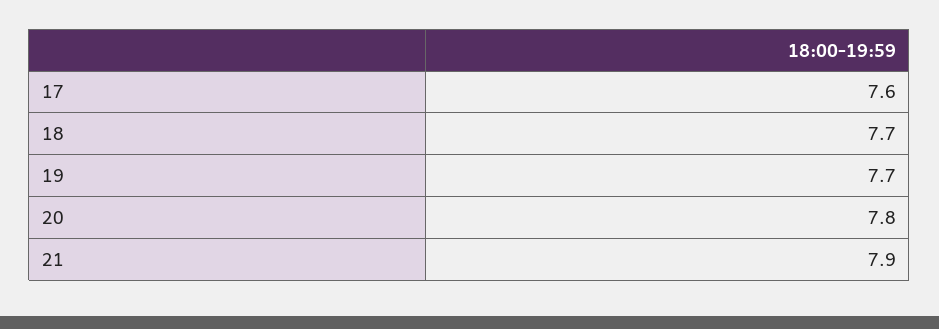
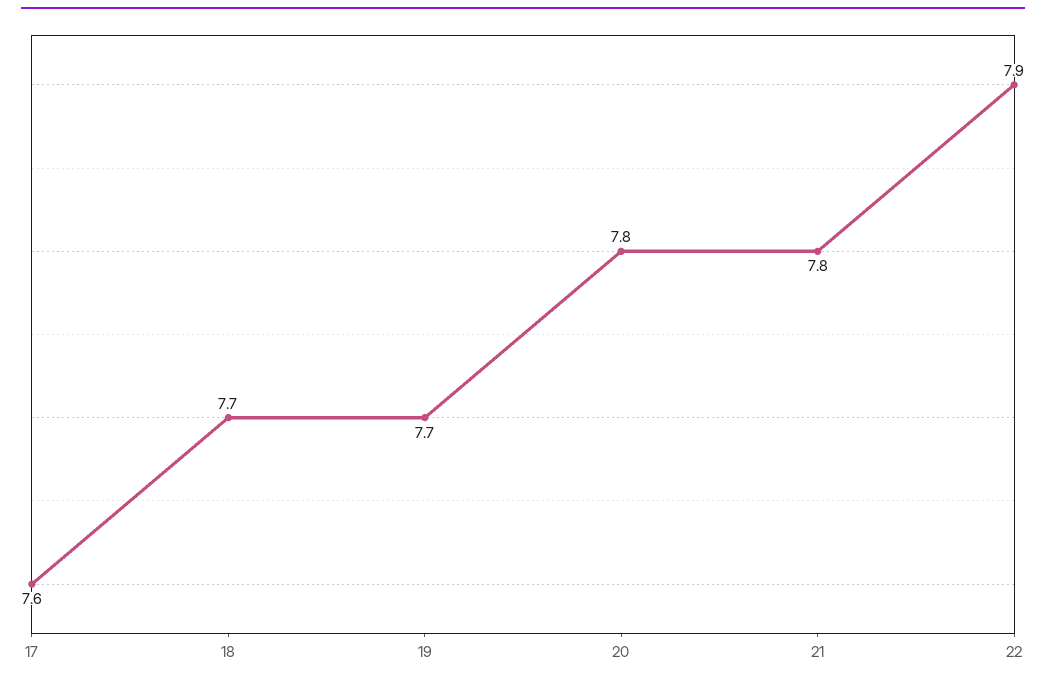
  {
    "17": 7.6,
    "18": 7.7,
    "19": 7.7,
    "20": 7.8,
-   "21": 7.9
+   "21": 7.8,
+   "22": 7.9
  }

